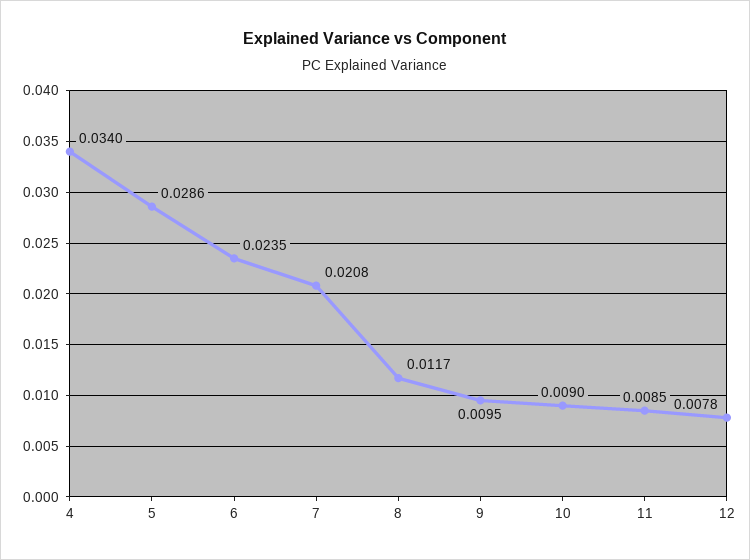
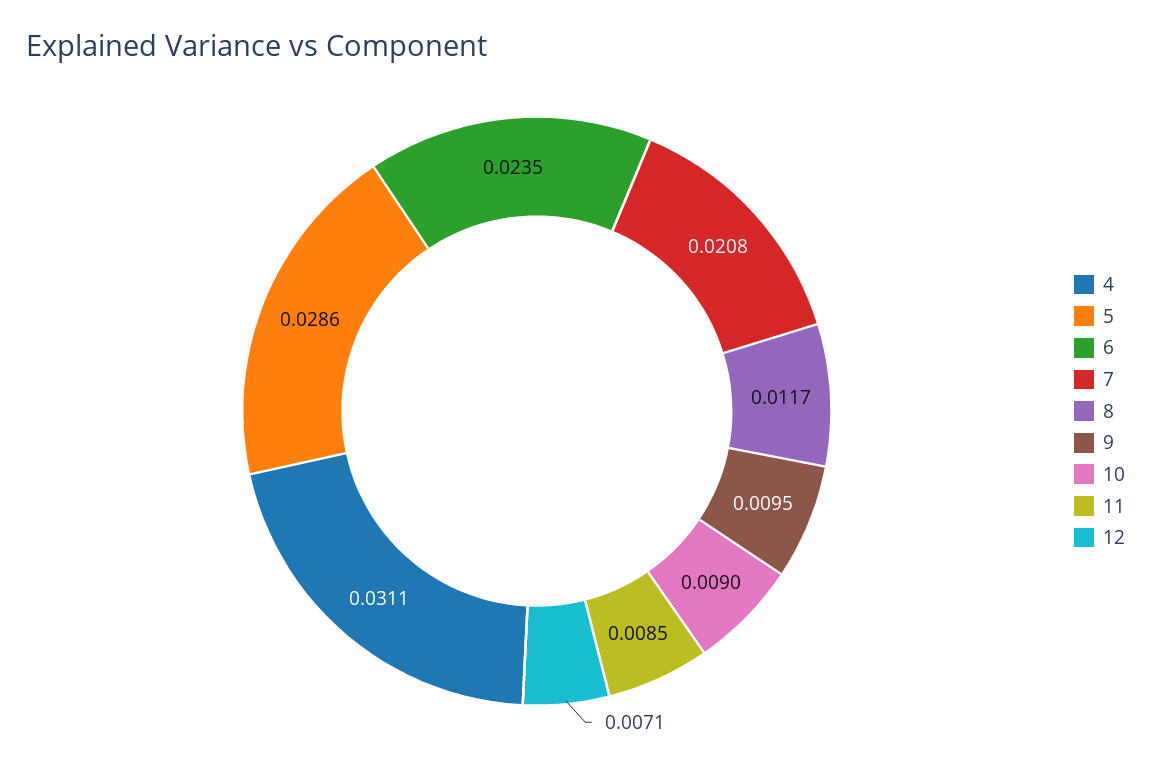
  {
-   "4": 0.034,
+   "4": 0.0311,
    "5": 0.0286,
    "6": 0.0235,
    "7": 0.0208,
    "8": 0.0117,
    "9": 0.0095,
    "10": 0.009,
    "11": 0.0085,
-   "12": 0.0078
+   "12": 0.0071
  }

